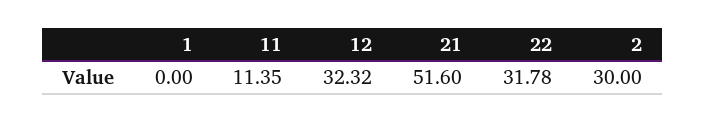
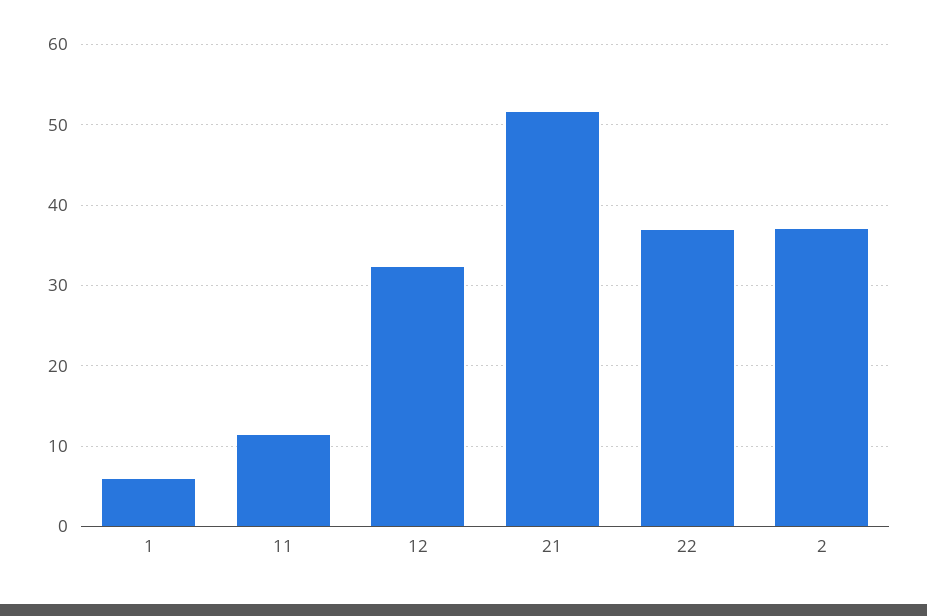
  {
-   "1": 0,
+   "1": 6,
    "11": 11.35,
    "12": 32.32,
    "21": 51.6,
-   "22": 31.78,
+   "22": 37,
-   "2": 30
+   "2": 37
  }

